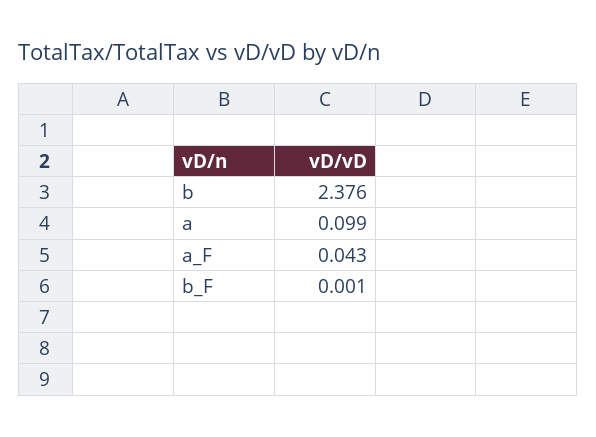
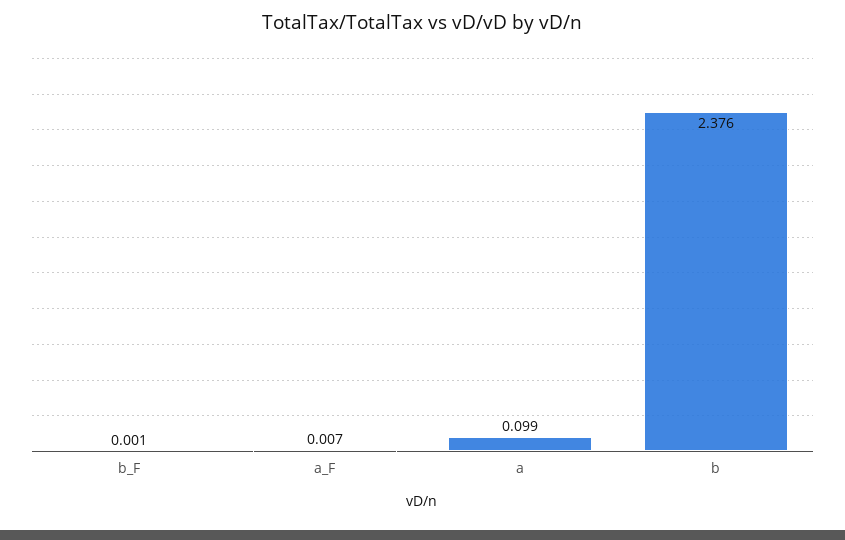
  {
    "b": 2.376,
    "a": 0.099,
-   "a_F": 0.043,
+   "a_F": 0.007,
    "b_F": 0.001
  }

